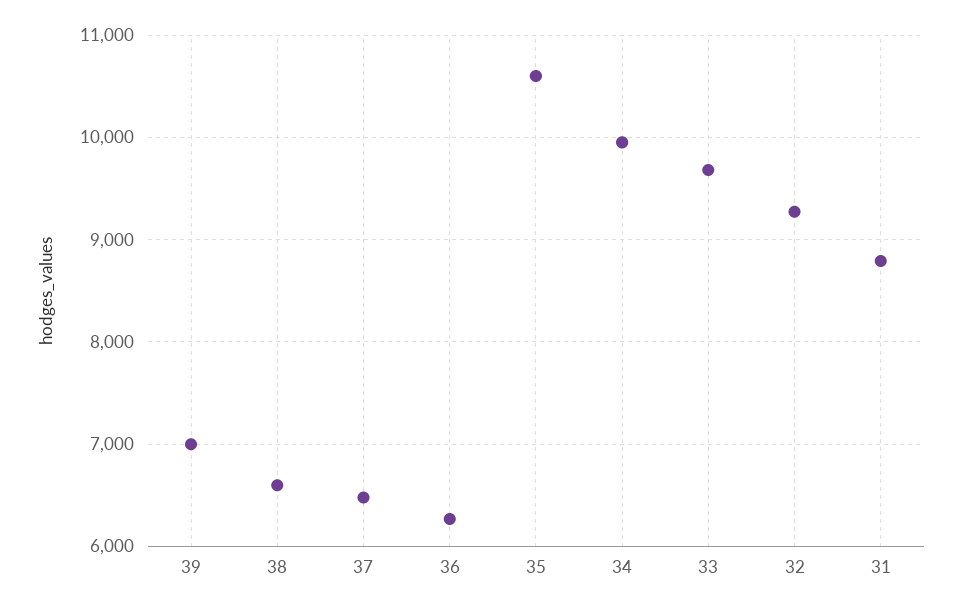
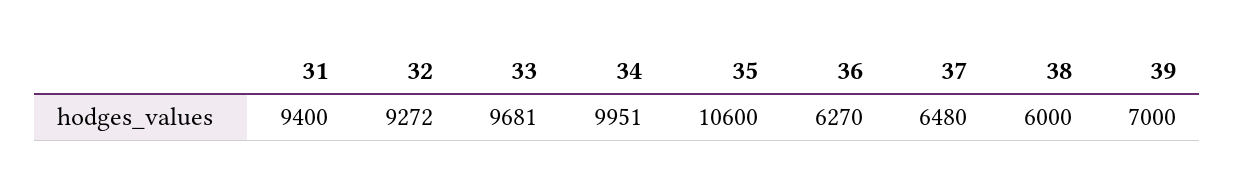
  {
    "39": 7000,
-   "38": 6600,
+   "38": 6000,
    "37": 6480,
    "36": 6270,
    "35": 10600,
    "34": 9951,
    "33": 9681,
    "32": 9272,
-   "31": 8800
+   "31": 9400
  }

